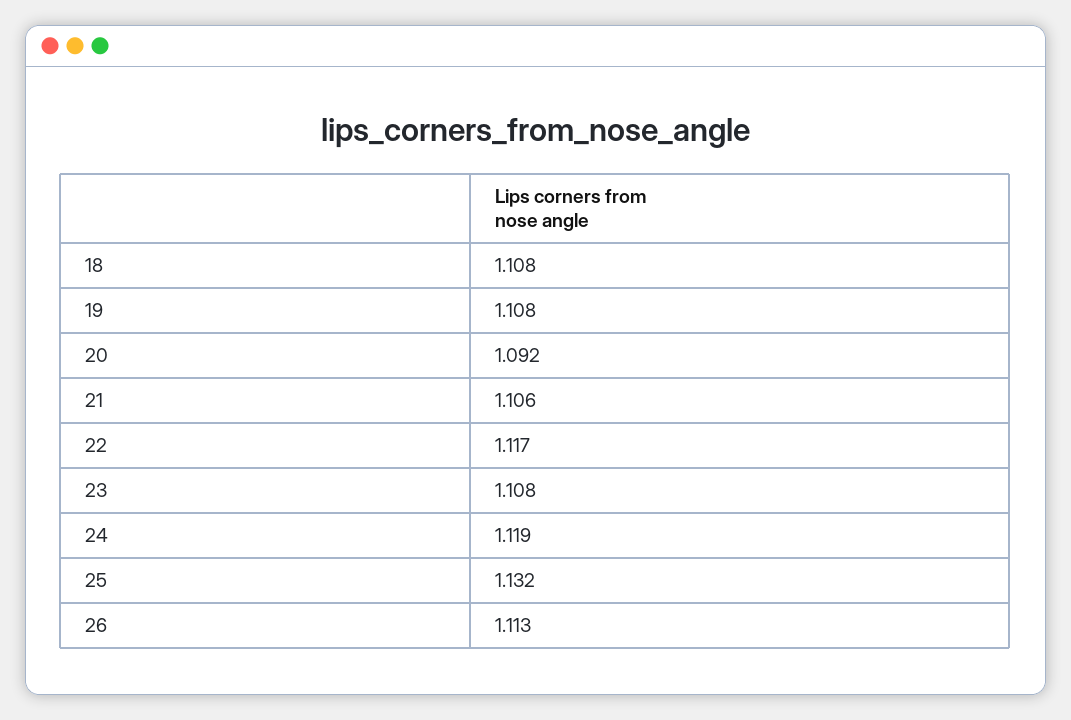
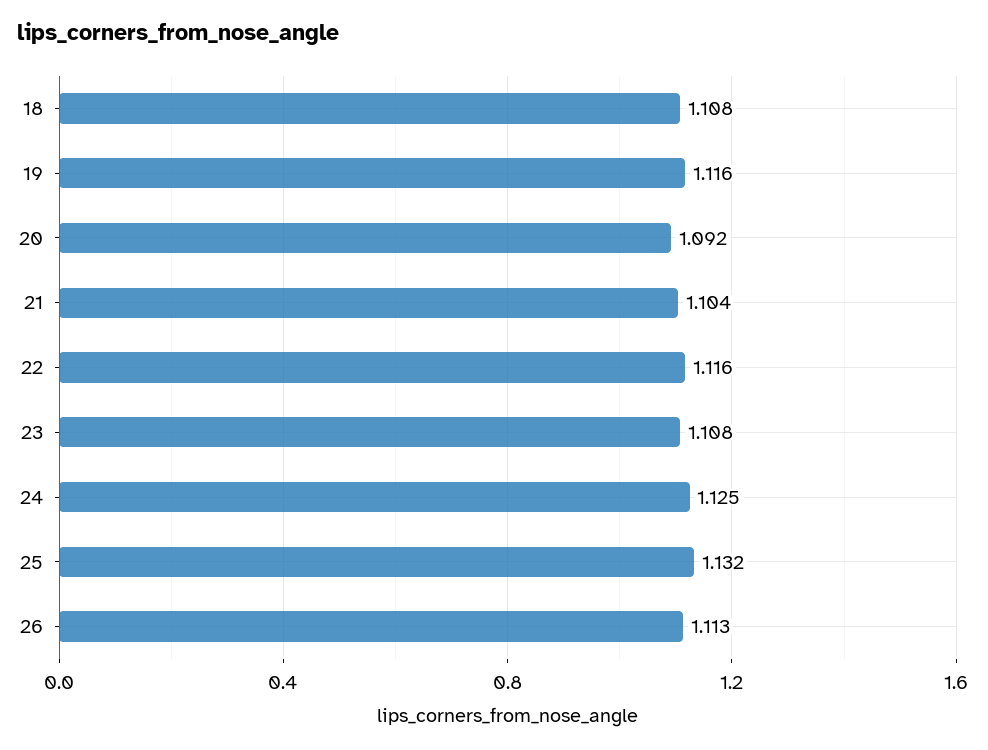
  {
    "18": 1.108,
-   "19": 1.108,
+   "19": 1.116,
    "20": 1.092,
-   "21": 1.106,
+   "21": 1.104,
-   "22": 1.117,
+   "22": 1.116,
    "23": 1.108,
-   "24": 1.119,
+   "24": 1.125,
    "25": 1.132,
    "26": 1.113
  }

